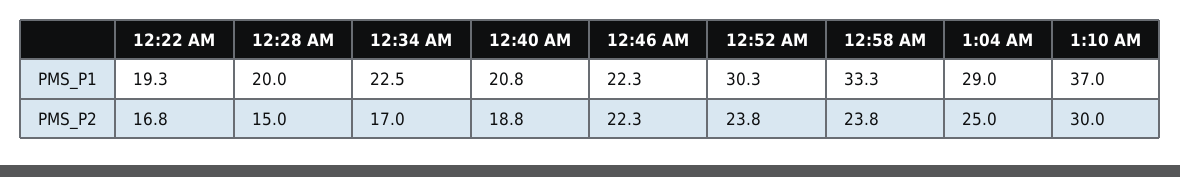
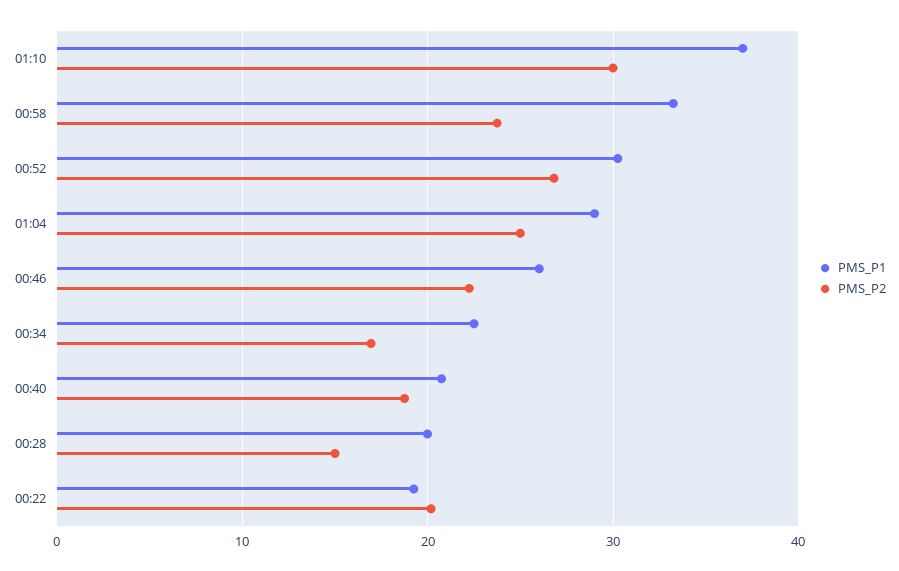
  {
    "PMS_P1": {
      "12:22 AM": 19.3,
      "12:28 AM": 20,
      "12:34 AM": 22.5,
      "12:40 AM": 20.8,
-     "12:46 AM": 22.3,
+     "12:46 AM": 26,
      "12:52 AM": 30.3,
      "12:58 AM": 33.3,
      "1:04 AM": 29,
      "1:10 AM": 37
    },
    "PMS_P2": {
-     "12:22 AM": 16.8,
+     "12:22 AM": 20,
      "12:28 AM": 15,
      "12:34 AM": 17,
      "12:40 AM": 18.8,
      "12:46 AM": 22.3,
-     "12:52 AM": 23.8,
+     "12:52 AM": 27,
      "12:58 AM": 23.8,
      "1:04 AM": 25,
      "1:10 AM": 30
    }
  }

